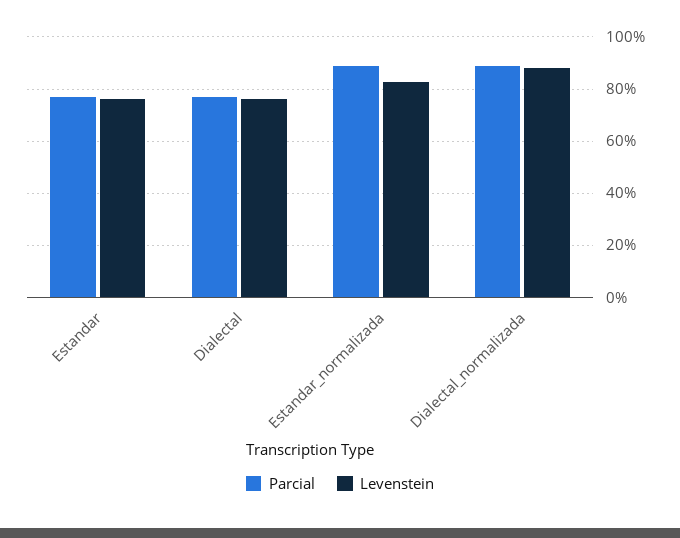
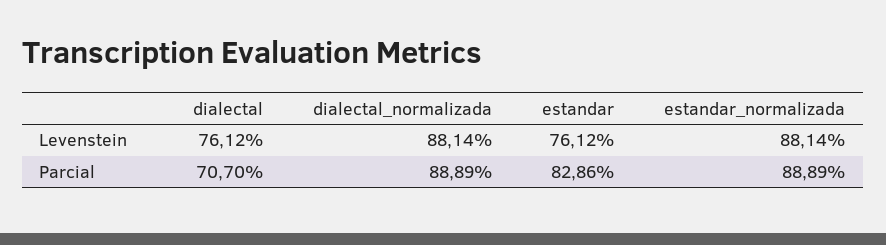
  {
    "Parcial": {
-     "Estandar": 77.5,
+     "Estandar": 82.86,
-     "Dialectal": 77.5,
+     "Dialectal": 70.7,
      "Estandar_normalizada": 88.89,
      "Dialectal_normalizada": 88.89
    },
    "Levenstein": {
      "Estandar": 76.12,
      "Dialectal": 76.12,
-     "Estandar_normalizada": 82.5,
+     "Estandar_normalizada": 88.14,
      "Dialectal_normalizada": 88.14
    }
  }

